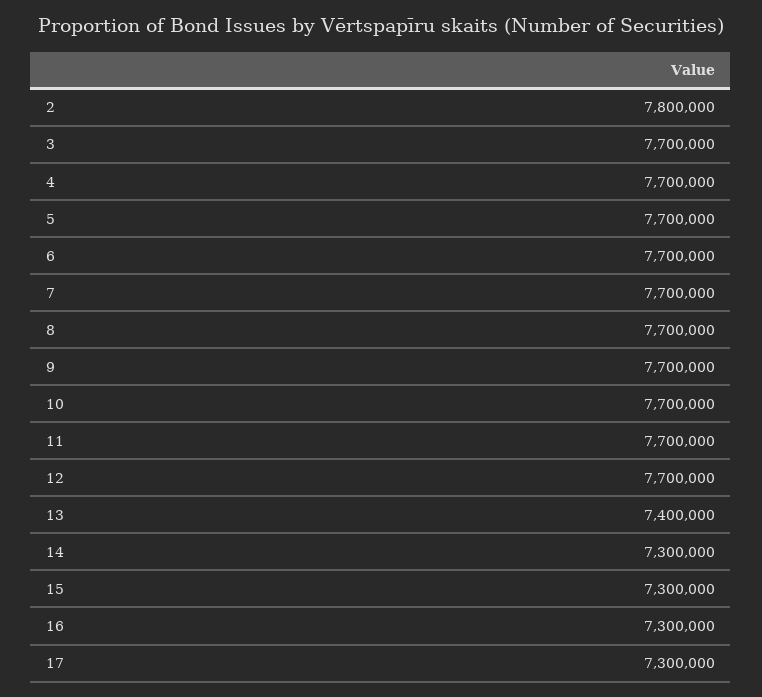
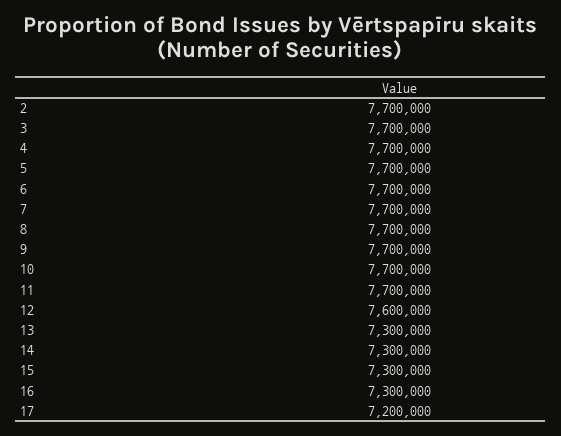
  {
-   "2": 7800000,
+   "2": 7700000,
    "3": 7700000,
    "4": 7700000,
    "5": 7700000,
    "6": 7700000,
    "7": 7700000,
    "8": 7700000,
    "9": 7700000,
    "10": 7700000,
    "11": 7700000,
-   "12": 7700000,
+   "12": 7600000,
-   "13": 7400000,
+   "13": 7300000,
    "14": 7300000,
    "15": 7300000,
    "16": 7300000,
-   "17": 7300000
+   "17": 7200000
  }

